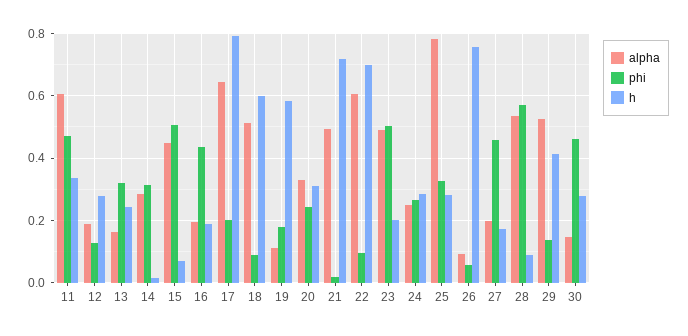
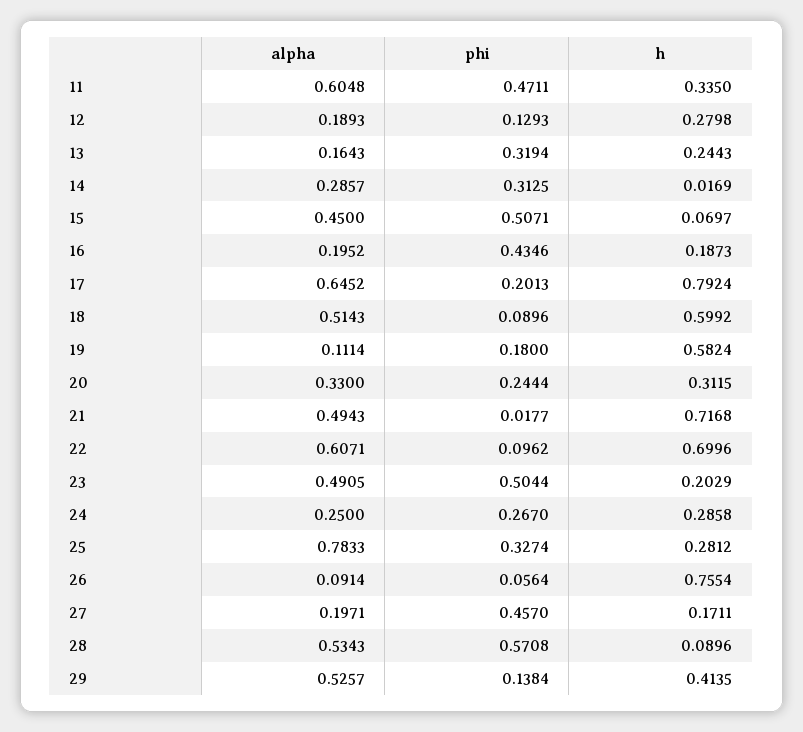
  {
    "alpha": {
      "11": 0.6048,
      "12": 0.1893,
      "13": 0.1643,
      "14": 0.2857,
      "15": 0.45,
      "16": 0.1952,
      "17": 0.6452,
      "18": 0.5143,
      "19": 0.1114,
      "20": 0.33,
      "21": 0.4943,
      "22": 0.6071,
      "23": 0.4905,
      "24": 0.25,
      "25": 0.7833,
      "26": 0.0914,
      "27": 0.1971,
      "28": 0.5343,
-     "29": 0.5257,
+     "29": 0.5257
-     "30": 0.14
    },
    "phi": {
      "11": 0.4711,
      "12": 0.1293,
      "13": 0.3194,
      "14": 0.3125,
      "15": 0.5071,
      "16": 0.4346,
      "17": 0.2013,
      "18": 0.0896,
      "19": 0.18,
      "20": 0.2444,
      "21": 0.0177,
      "22": 0.0962,
      "23": 0.5044,
      "24": 0.267,
      "25": 0.3274,
      "26": 0.0564,
      "27": 0.457,
      "28": 0.5708,
-     "29": 0.1384,
+     "29": 0.1384
-     "30": 0.46
    },
    "h": {
      "11": 0.335,
      "12": 0.2798,
      "13": 0.2443,
      "14": 0.0169,
      "15": 0.0697,
      "16": 0.1873,
      "17": 0.7924,
      "18": 0.5992,
      "19": 0.5824,
      "20": 0.3115,
      "21": 0.7168,
      "22": 0.6996,
      "23": 0.2029,
      "24": 0.2858,
      "25": 0.2812,
      "26": 0.7554,
      "27": 0.1711,
      "28": 0.0896,
-     "29": 0.4135,
+     "29": 0.4135
-     "30": 0.28
    }
  }

